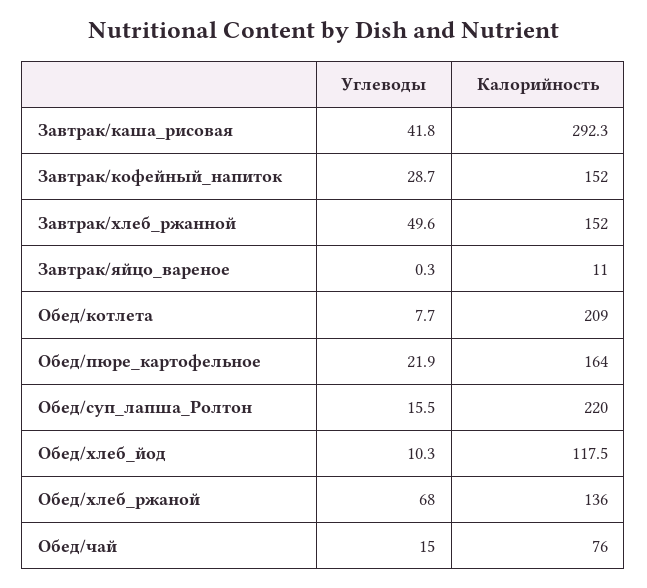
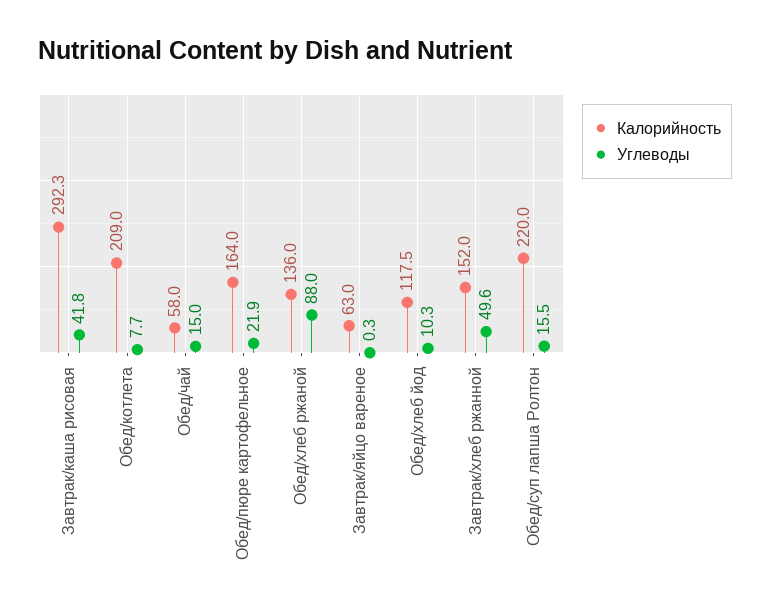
  {
    "Углеводы": {
      "Завтрак/каша_рисовая": 41.8,
-     "Завтрак/кофейный_напиток": 28.7,
      "Завтрак/хлеб_ржанной": 49.6,
      "Завтрак/яйцо_вареное": 0.3,
      "Обед/котлета": 7.7,
      "Обед/пюре_картофельное": 21.9,
      "Обед/суп_лапша_Ролтон": 15.5,
      "Обед/хлеб_йод": 10.3,
-     "Обед/хлеб_ржаной": 68,
+     "Обед/хлеб_ржаной": 88,
      "Обед/чай": 15
    },
    "Калорийность": {
      "Завтрак/каша_рисовая": 292.3,
-     "Завтрак/кофейный_напиток": 152,
      "Завтрак/хлеб_ржанной": 152,
-     "Завтрак/яйцо_вареное": 11,
+     "Завтрак/яйцо_вареное": 63,
      "Обед/котлета": 209,
      "Обед/пюре_картофельное": 164,
      "Обед/суп_лапша_Ролтон": 220,
      "Обед/хлеб_йод": 117.5,
      "Обед/хлеб_ржаной": 136,
-     "Обед/чай": 76
+     "Обед/чай": 58
    }
  }

